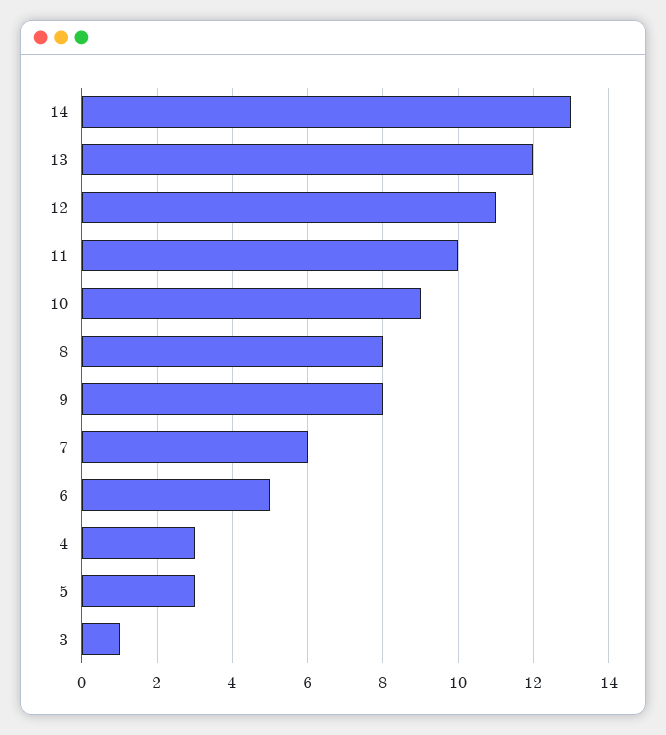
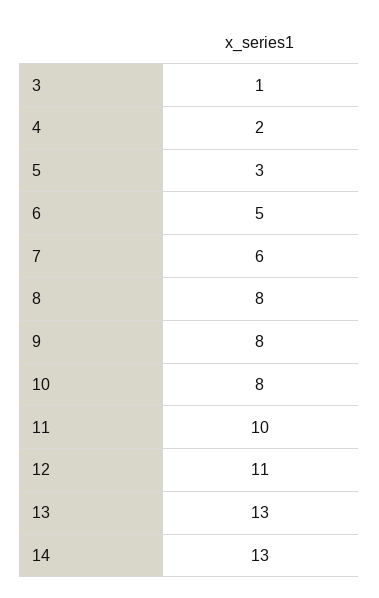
  {
    "14": 13,
-   "13": 12,
+   "13": 13,
    "12": 11,
    "11": 10,
-   "10": 9,
+   "10": 8,
    "8": 8,
    "9": 8,
    "7": 6,
    "6": 5,
-   "4": 3,
+   "4": 2,
    "5": 3,
    "3": 1
  }

